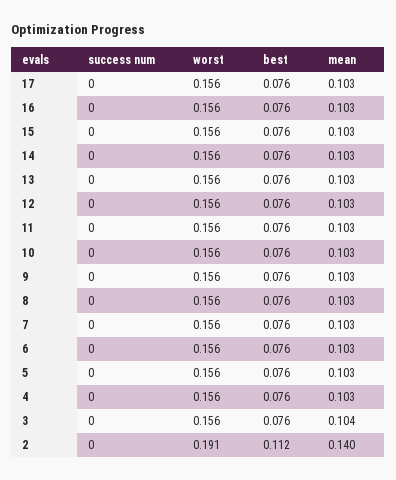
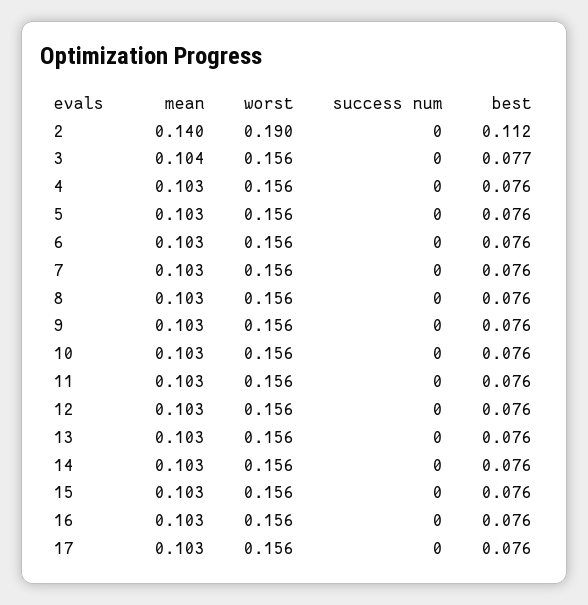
  {
    "success num": {
      "17": 0,
      "16": 0,
      "15": 0,
      "14": 0,
      "13": 0,
      "12": 0,
      "11": 0,
      "10": 0,
      "9": 0,
      "8": 0,
      "7": 0,
      "6": 0,
      "5": 0,
      "4": 0,
      "3": 0,
      "2": 0
    },
    "worst": {
      "17": 0.156,
      "16": 0.156,
      "15": 0.156,
      "14": 0.156,
      "13": 0.156,
      "12": 0.156,
      "11": 0.156,
      "10": 0.156,
      "9": 0.156,
      "8": 0.156,
      "7": 0.156,
      "6": 0.156,
      "5": 0.156,
      "4": 0.156,
      "3": 0.156,
-     "2": 0.191
+     "2": 0.19
    },
    "best": {
      "17": 0.076,
      "16": 0.076,
      "15": 0.076,
      "14": 0.076,
      "13": 0.076,
      "12": 0.076,
      "11": 0.076,
      "10": 0.076,
      "9": 0.076,
      "8": 0.076,
      "7": 0.076,
      "6": 0.076,
      "5": 0.076,
      "4": 0.076,
-     "3": 0.076,
+     "3": 0.077,
      "2": 0.112
    },
    "mean": {
      "17": 0.103,
      "16": 0.103,
      "15": 0.103,
      "14": 0.103,
      "13": 0.103,
      "12": 0.103,
      "11": 0.103,
      "10": 0.103,
      "9": 0.103,
      "8": 0.103,
      "7": 0.103,
      "6": 0.103,
      "5": 0.103,
      "4": 0.103,
      "3": 0.104,
      "2": 0.14
    }
  }

